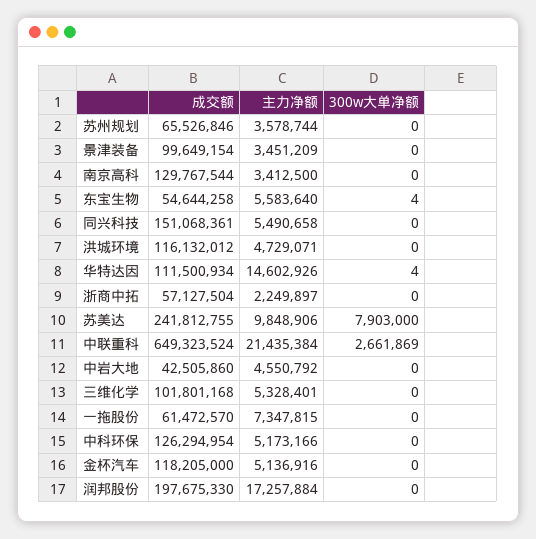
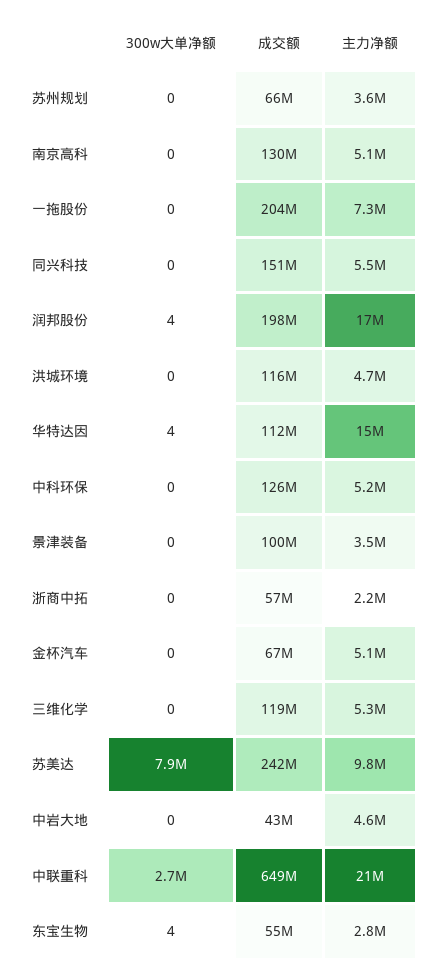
  {
    "成交额": {
      "苏州规划": 65526846,
      "景津装备": 99649154,
      "南京高科": 129767544,
      "东宝生物": 54644258,
      "同兴科技": 151068361,
      "洪城环境": 116132012,
      "华特达因": 111500934,
      "浙商中拓": 57127504,
      "苏美达": 241812755,
      "中联重科": 649323524,
      "中岩大地": 42505860,
-     "三维化学": 101801168,
+     "三维化学": 119000000,
-     "一拖股份": 61472570,
+     "一拖股份": 204000000,
      "中科环保": 126294954,
-     "金杯汽车": 118205000,
+     "金杯汽车": 67000000,
      "润邦股份": 197675330
    },
    "主力净额": {
      "苏州规划": 3578744,
      "景津装备": 3451209,
-     "南京高科": 3412500,
+     "南京高科": 5100000,
-     "东宝生物": 5583640,
+     "东宝生物": 2800000,
      "同兴科技": 5490658,
      "洪城环境": 4729071,
      "华特达因": 14602926,
      "浙商中拓": 2249897,
      "苏美达": 9848906,
      "中联重科": 21435384,
      "中岩大地": 4550792,
      "三维化学": 5328401,
      "一拖股份": 7347815,
      "中科环保": 5173166,
      "金杯汽车": 5136916,
      "润邦股份": 17257884
    },
    "300w大单净额": {
      "苏州规划": 0,
      "景津装备": 0,
      "南京高科": 0,
      "东宝生物": 4,
      "同兴科技": 0,
      "洪城环境": 0,
      "华特达因": 4,
      "浙商中拓": 0,
      "苏美达": 7903000,
      "中联重科": 2661869,
      "中岩大地": 0,
      "三维化学": 0,
      "一拖股份": 0,
      "中科环保": 0,
      "金杯汽车": 0,
-     "润邦股份": 0
+     "润邦股份": 4
    }
  }

